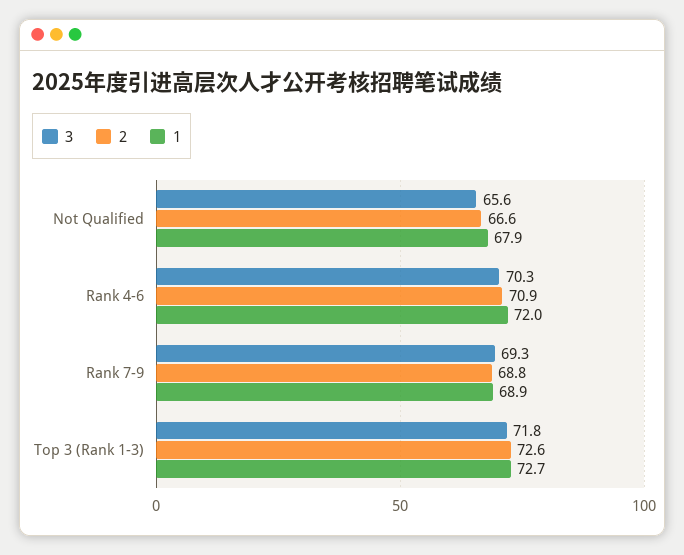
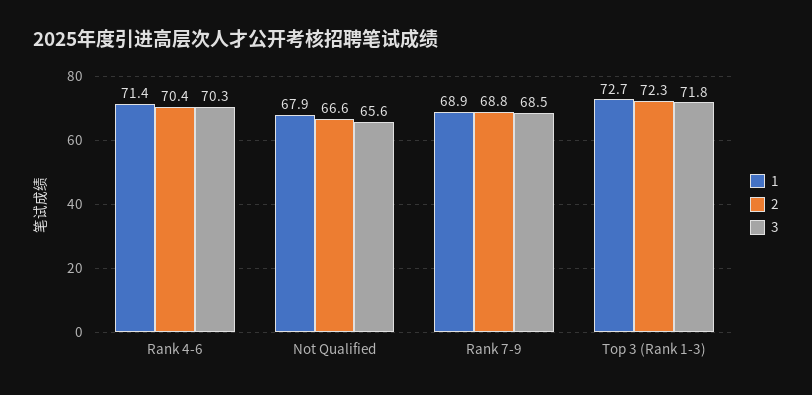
  {
    "3": {
      "Not Qualified": 65.6,
      "Rank 4-6": 70.3,
-     "Rank 7-9": 69.3,
+     "Rank 7-9": 68.5,
      "Top 3 (Rank 1-3)": 71.8
    },
    "2": {
      "Not Qualified": 66.6,
-     "Rank 4-6": 70.9,
+     "Rank 4-6": 70.4,
      "Rank 7-9": 68.8,
-     "Top 3 (Rank 1-3)": 72.6
+     "Top 3 (Rank 1-3)": 72.3
    },
    "1": {
      "Not Qualified": 67.9,
-     "Rank 4-6": 72,
+     "Rank 4-6": 71.4,
      "Rank 7-9": 68.9,
      "Top 3 (Rank 1-3)": 72.7
    }
  }

